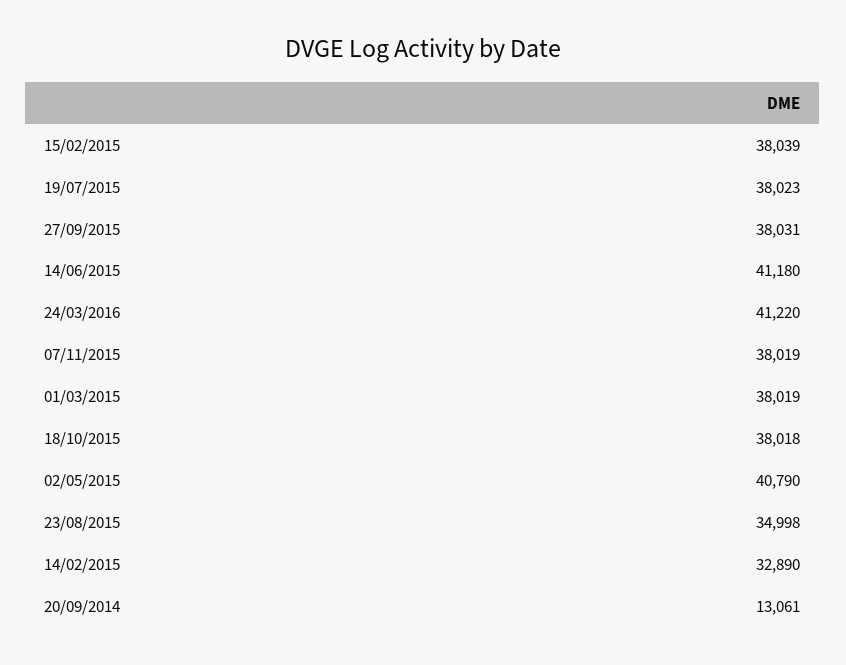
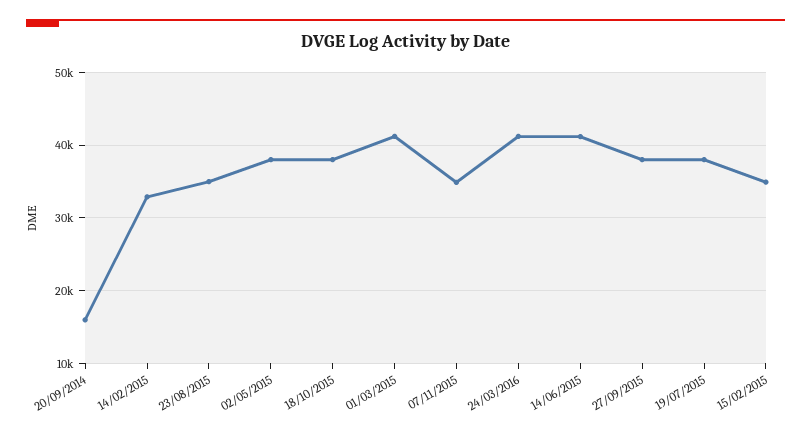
  {
-   "15/02/2015": 38039,
+   "15/02/2015": 35000,
    "19/07/2015": 38023,
    "27/09/2015": 38031,
    "14/06/2015": 41180,
    "24/03/2016": 41220,
-   "07/11/2015": 38019,
+   "07/11/2015": 35000,
-   "01/03/2015": 38019,
+   "01/03/2015": 41000,
    "18/10/2015": 38018,
-   "02/05/2015": 40790,
+   "02/05/2015": 38000,
    "23/08/2015": 34998,
    "14/02/2015": 32890,
-   "20/09/2014": 13061
+   "20/09/2014": 16000
  }

